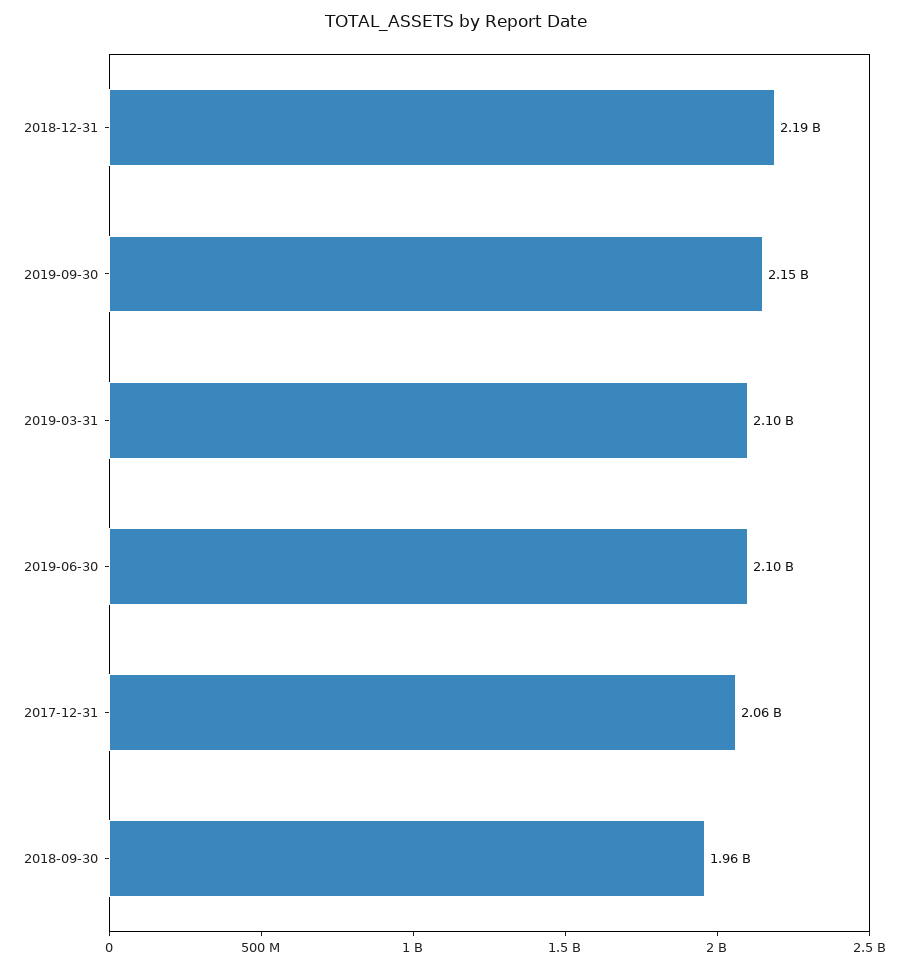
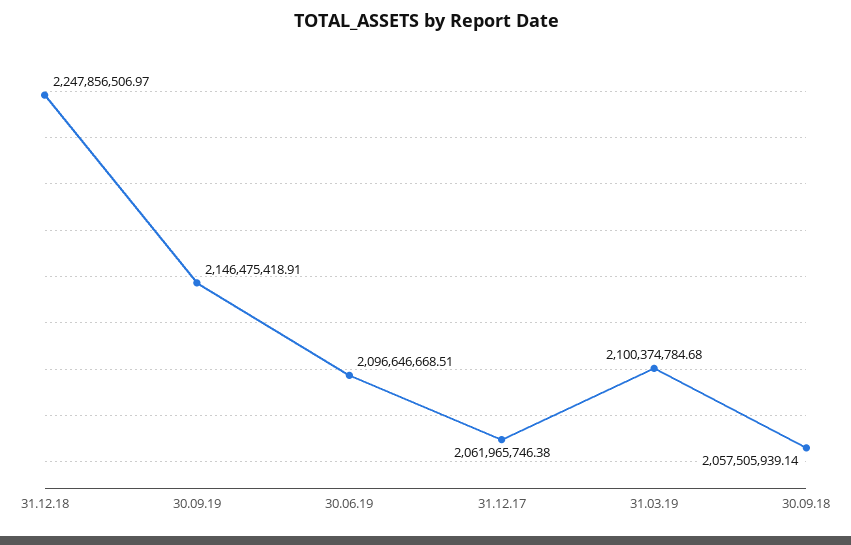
  {
-   "2018-12-31": 2190000000,
+   "2018-12-31": 2247856506.97,
    "2019-09-30": 2146475418.91,
    "2019-03-31": 2100374784.68,
    "2019-06-30": 2096646668.51,
    "2017-12-31": 2061965746.38,
-   "2018-09-30": 1960000000
+   "2018-09-30": 2057505939.14
  }

